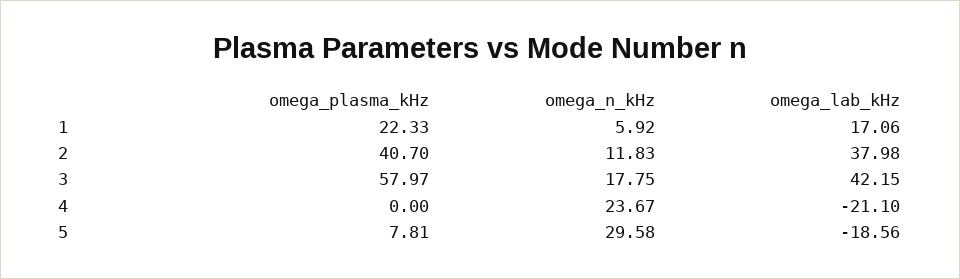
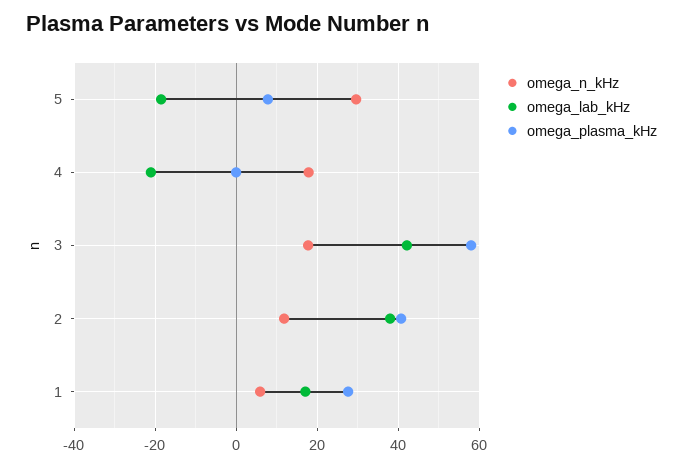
  {
    "omega_plasma_kHz": {
-     "1": 22.33,
+     "1": 28,
      "2": 40.7,
      "3": 57.97,
      "4": 0,
      "5": 7.81
    },
    "omega_n_kHz": {
      "1": 5.92,
      "2": 11.83,
      "3": 17.75,
-     "4": 23.67,
+     "4": 18,
      "5": 29.58
    },
    "omega_lab_kHz": {
      "1": 17.06,
      "2": 37.98,
      "3": 42.15,
      "4": -21.1,
      "5": -18.56
    }
  }

